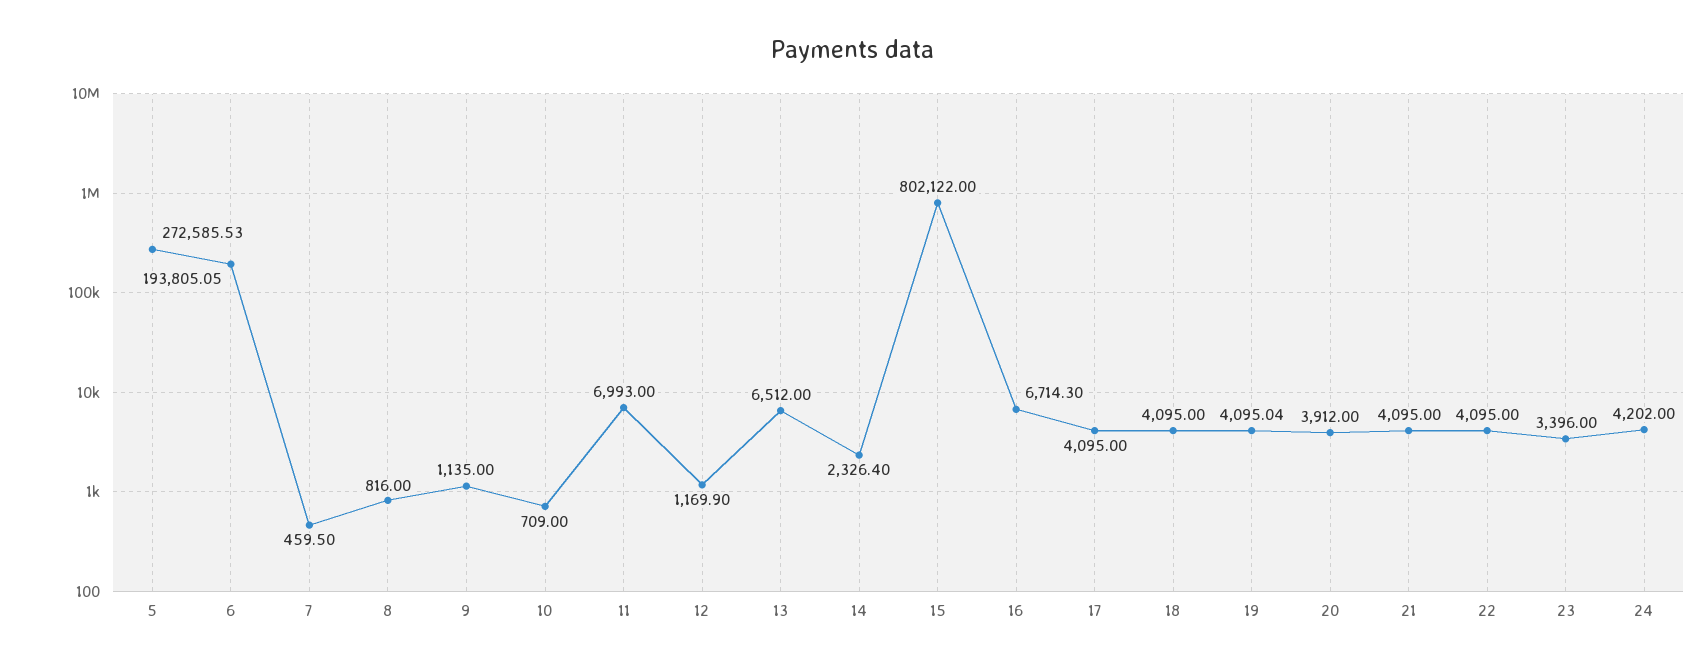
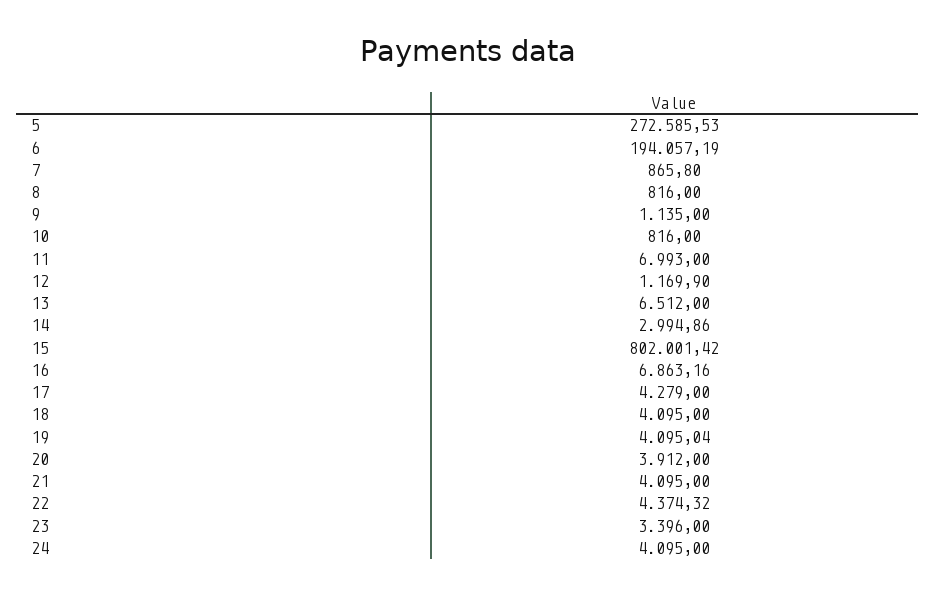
  {
    "5": 272585.53,
-   "6": 193805.05,
+   "6": 194057.19,
-   "7": 459.5,
+   "7": 865.8,
    "8": 816,
    "9": 1135,
-   "10": 709,
+   "10": 816,
    "11": 6993,
    "12": 1169.9,
    "13": 6512,
-   "14": 2326.4,
+   "14": 2994.86,
-   "15": 802122,
+   "15": 802001.42,
-   "16": 6714.3,
+   "16": 6863.16,
-   "17": 4095,
+   "17": 4279,
    "18": 4095,
    "19": 4095.04,
    "20": 3912,
    "21": 4095,
-   "22": 4095,
+   "22": 4374.32,
    "23": 3396,
-   "24": 4202
+   "24": 4095
  }

